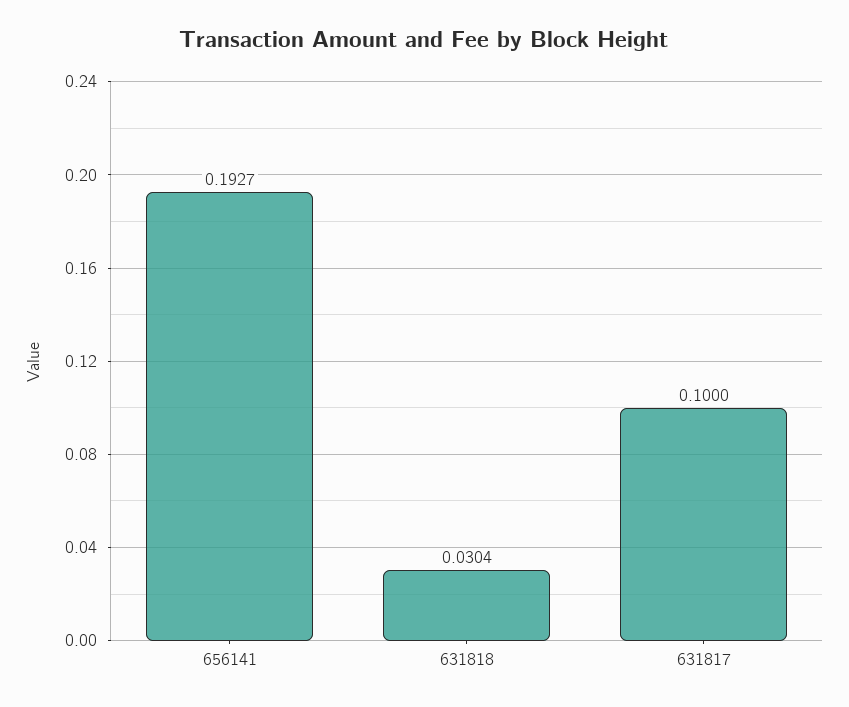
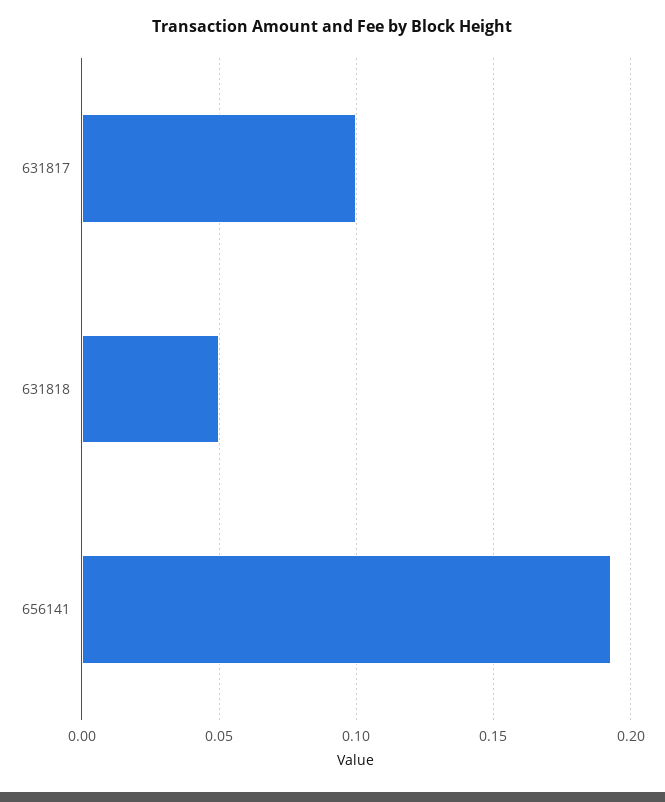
  {
    "656141": 0.1927,
-   "631818": 0.0304,
+   "631818": 0.05,
    "631817": 0.1
  }

